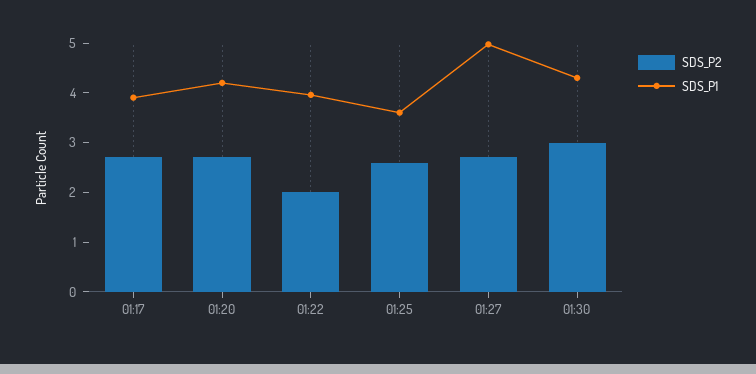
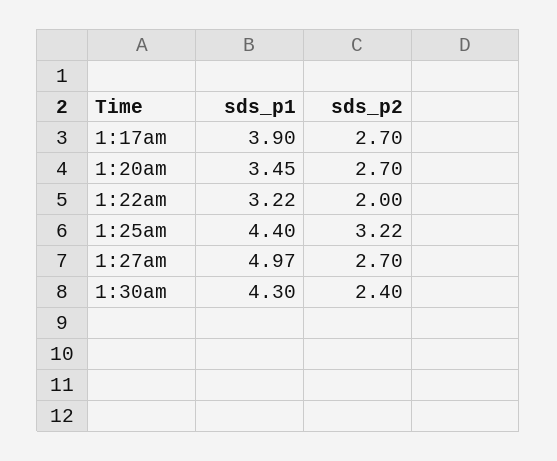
  {
    "SDS_P2": {
      "01:17": 2.7,
      "01:20": 2.7,
      "01:22": 2,
-     "01:25": 2.6,
+     "01:25": 3.22,
      "01:27": 2.7,
-     "01:30": 3
+     "01:30": 2.4
    },
    "SDS_P1": {
      "01:17": 3.9,
-     "01:20": 4.2,
+     "01:20": 3.45,
-     "01:22": 4,
+     "01:22": 3.22,
-     "01:25": 3.6,
+     "01:25": 4.4,
      "01:27": 4.97,
      "01:30": 4.3
    }
  }

